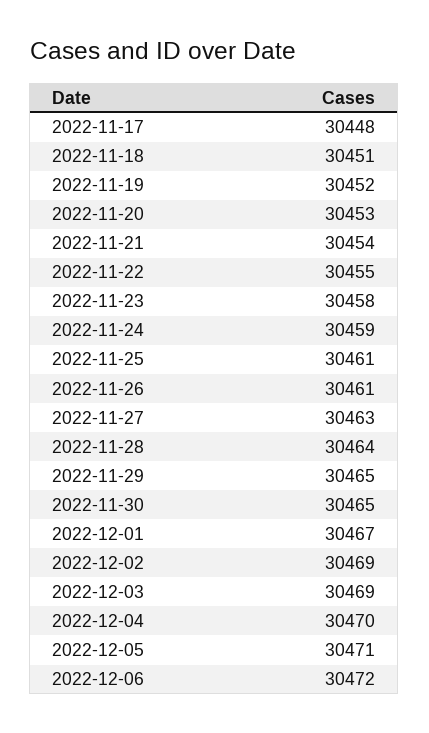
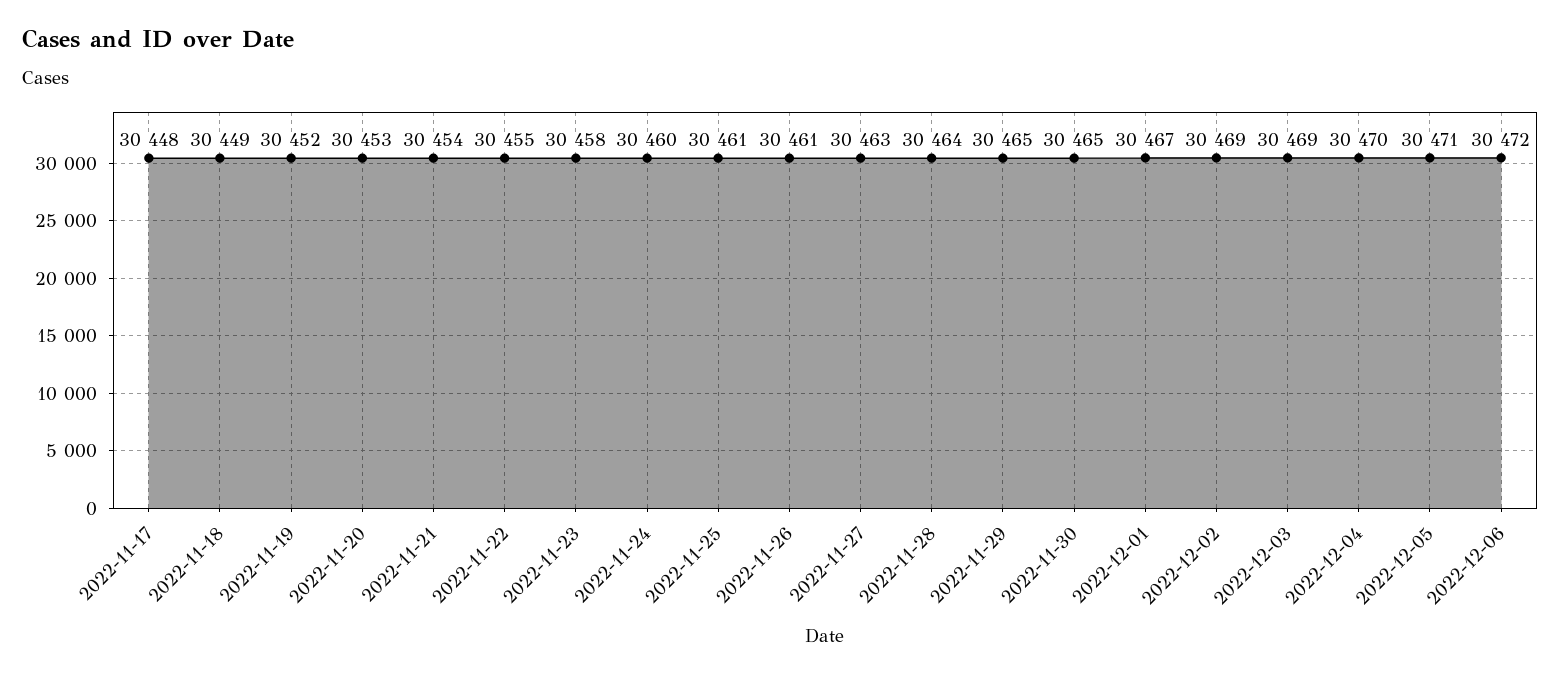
  {
    "2022-11-17": 30448,
-   "2022-11-18": 30451,
+   "2022-11-18": 30449,
    "2022-11-19": 30452,
    "2022-11-20": 30453,
    "2022-11-21": 30454,
    "2022-11-22": 30455,
    "2022-11-23": 30458,
-   "2022-11-24": 30459,
+   "2022-11-24": 30460,
    "2022-11-25": 30461,
    "2022-11-26": 30461,
    "2022-11-27": 30463,
    "2022-11-28": 30464,
    "2022-11-29": 30465,
    "2022-11-30": 30465,
    "2022-12-01": 30467,
    "2022-12-02": 30469,
    "2022-12-03": 30469,
    "2022-12-04": 30470,
    "2022-12-05": 30471,
    "2022-12-06": 30472
  }

